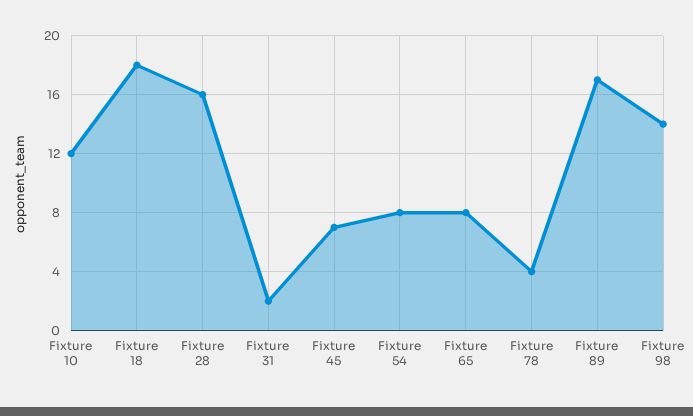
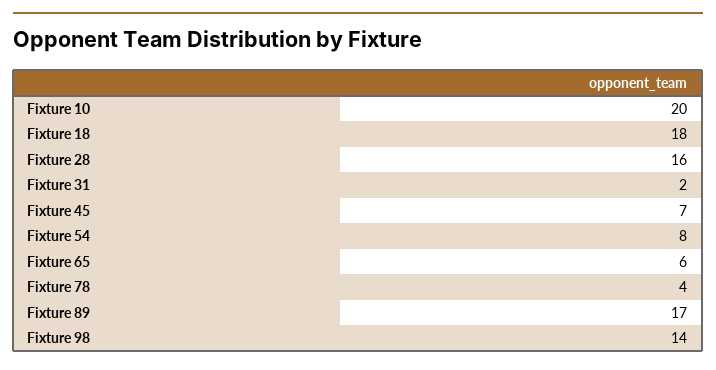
  {
-   "Fixture 10": 12,
+   "Fixture 10": 20,
    "Fixture 18": 18,
    "Fixture 28": 16,
    "Fixture 31": 2,
    "Fixture 45": 7,
    "Fixture 54": 8,
-   "Fixture 65": 8,
+   "Fixture 65": 6,
    "Fixture 78": 4,
    "Fixture 89": 17,
    "Fixture 98": 14
  }

